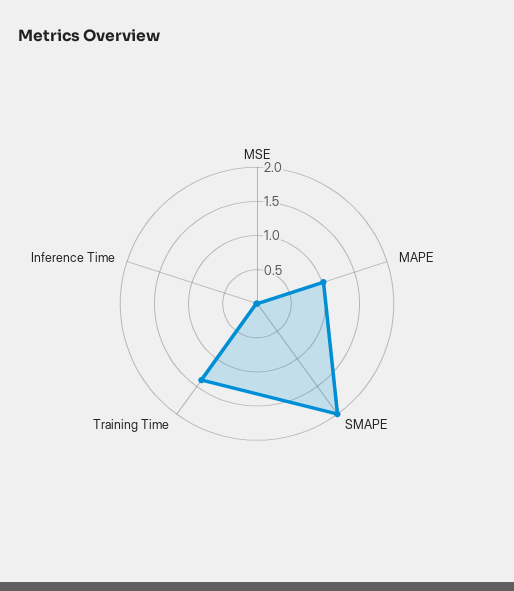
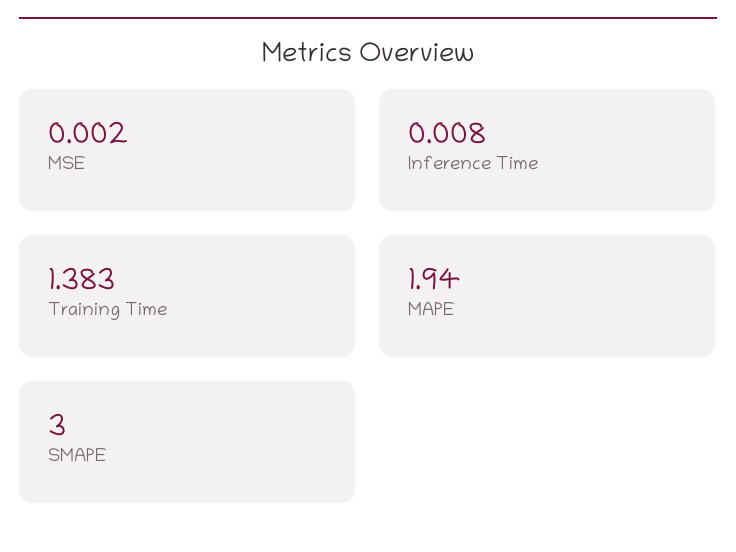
  {
    "MSE": 0.002,
-   "MAPE": 1,
+   "MAPE": 1.94,
-   "SMAPE": 2,
+   "SMAPE": 3,
    "Training Time": 1.383,
    "Inference Time": 0.008
  }

